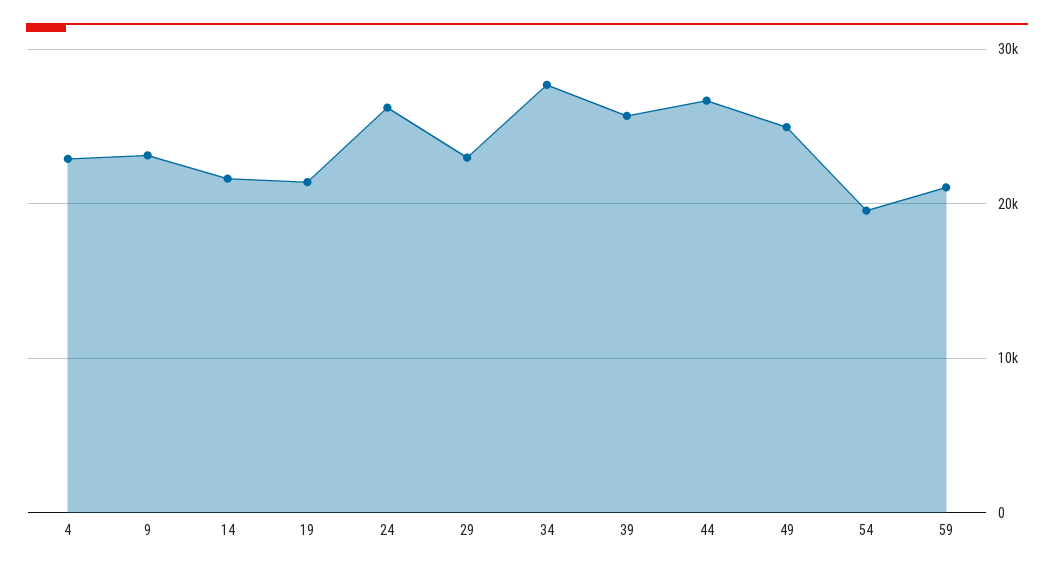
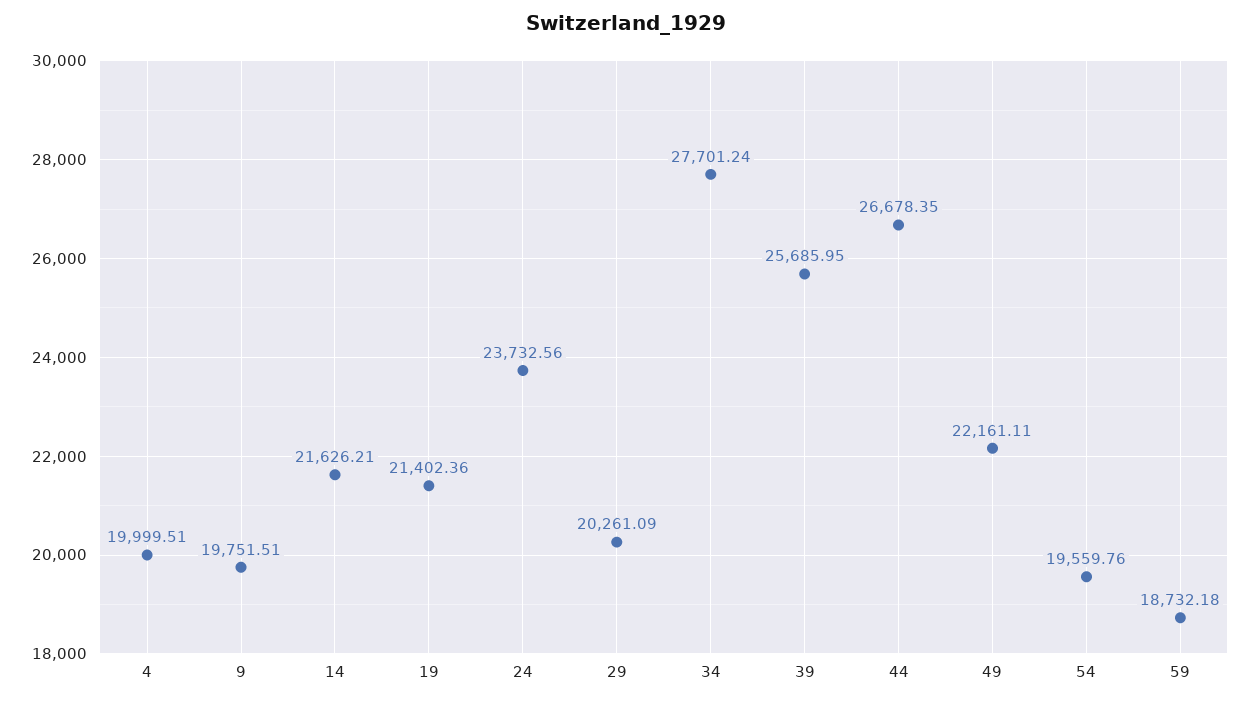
  {
-   "4": 23000,
+   "4": 19999.51,
-   "9": 23000,
+   "9": 19751.51,
    "14": 21626.21,
    "19": 21402.36,
-   "24": 26000,
+   "24": 23732.56,
-   "29": 23000,
+   "29": 20261.09,
    "34": 27701.24,
    "39": 25685.95,
    "44": 26678.35,
-   "49": 25000,
+   "49": 22161.11,
    "54": 19559.76,
-   "59": 21000
+   "59": 18732.18
  }

